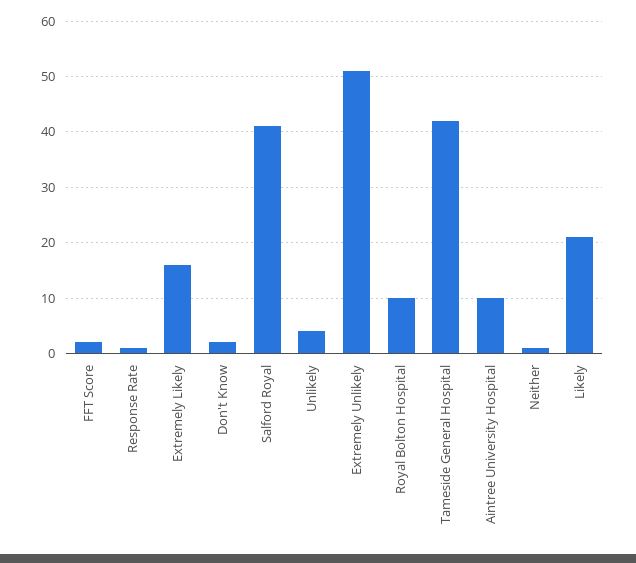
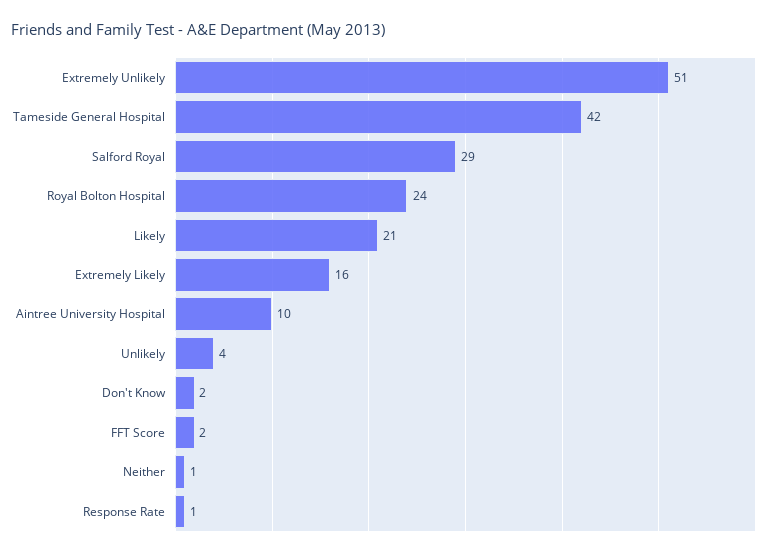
  {
    "FFT Score": 2,
    "Response Rate": 1,
    "Extremely Likely": 16,
    "Don't Know": 2,
-   "Salford Royal": 40,
+   "Salford Royal": 29,
    "Unlikely": 4,
    "Extremely Unlikely": 51,
-   "Royal Bolton Hospital": 10,
+   "Royal Bolton Hospital": 24,
    "Tameside General Hospital": 42,
    "Aintree University Hospital": 10,
    "Neither": 1,
    "Likely": 21
  }

